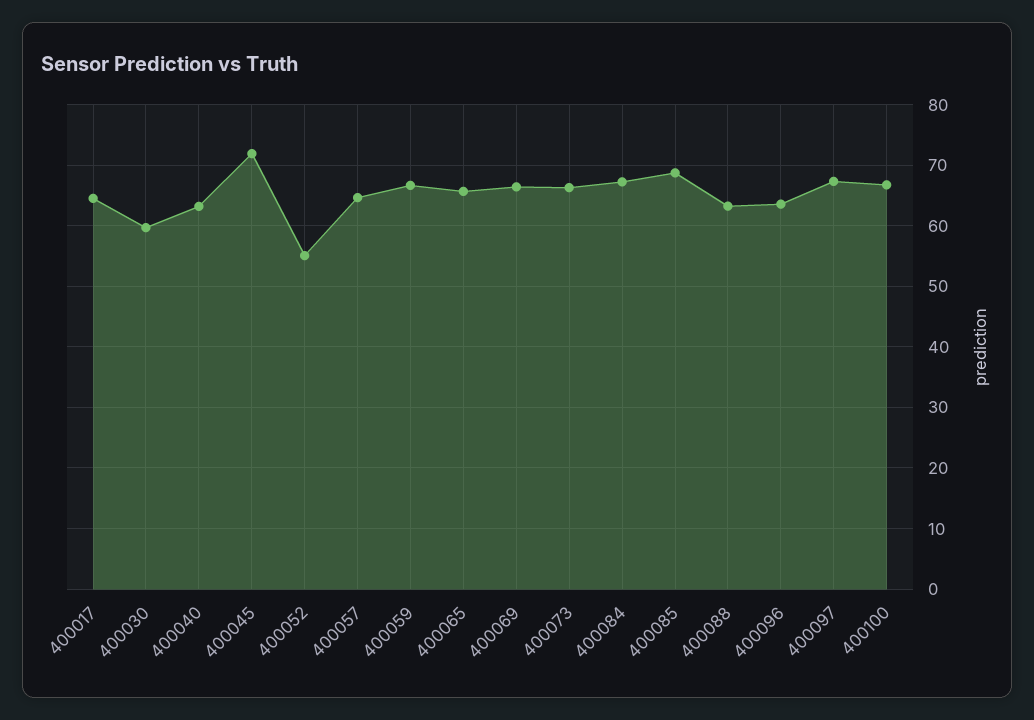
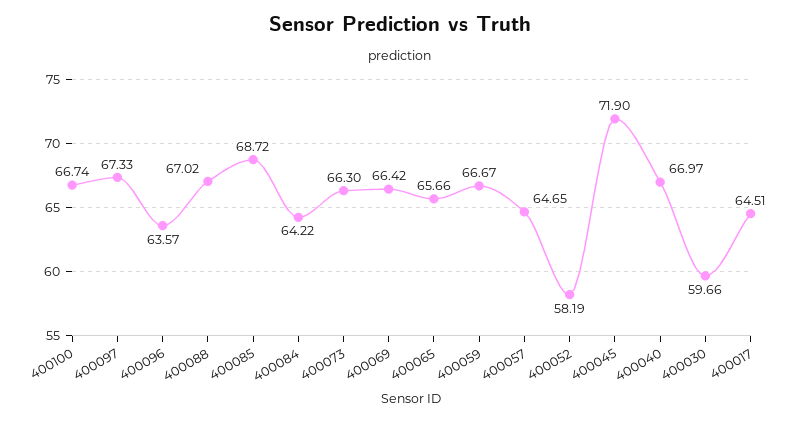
  {
    "400017": 64.51,
    "400030": 59.66,
-   "400040": 63,
+   "400040": 66.97,
    "400045": 71.9,
-   "400052": 55,
+   "400052": 58.19,
    "400057": 64.65,
    "400059": 66.67,
    "400065": 65.66,
    "400069": 66.42,
    "400073": 66.3,
-   "400084": 67,
+   "400084": 64.22,
    "400085": 68.72,
-   "400088": 63,
+   "400088": 67.02,
    "400096": 63.57,
    "400097": 67.33,
    "400100": 66.74
  }

